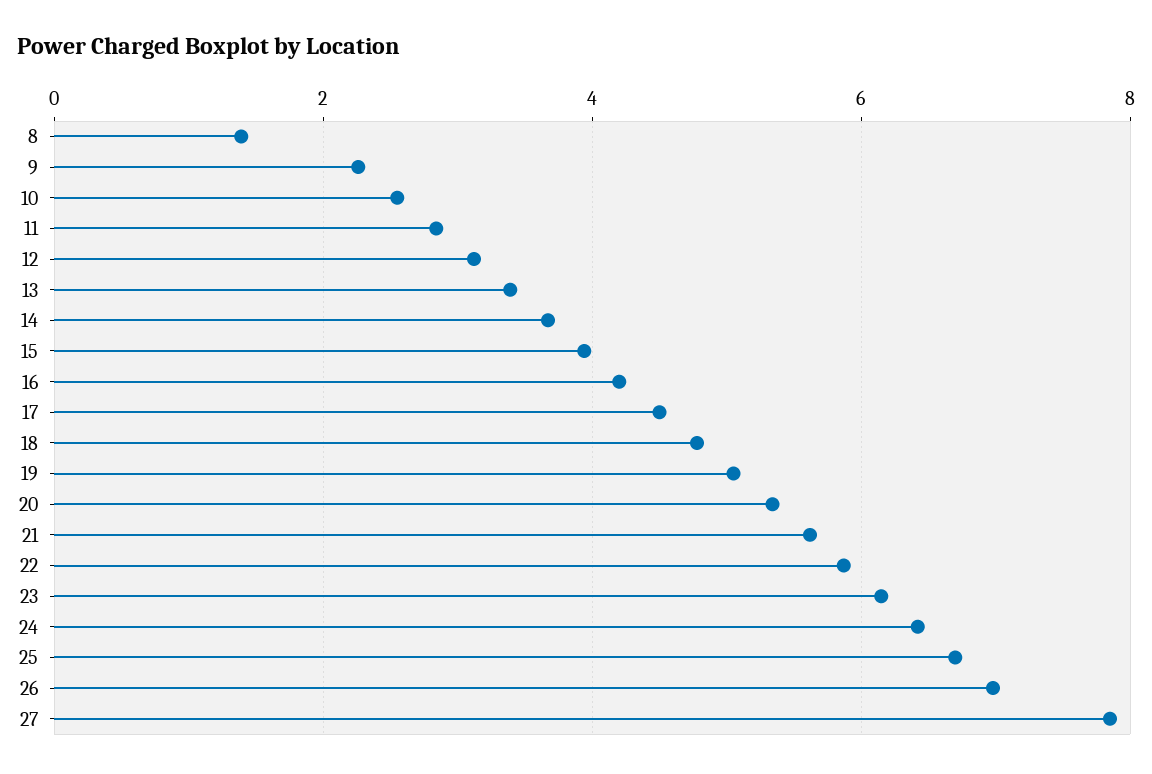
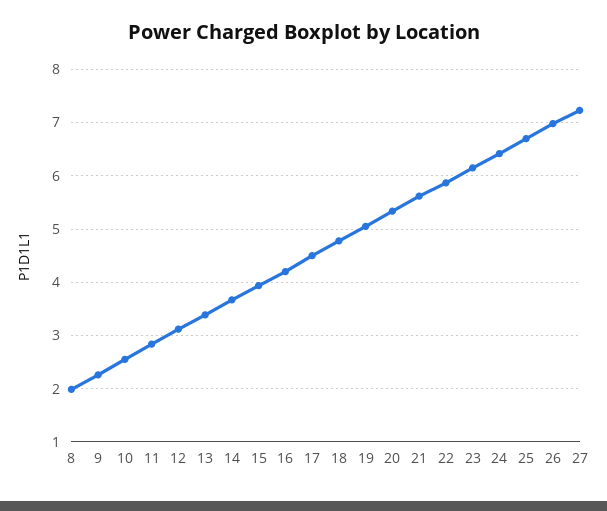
  {
-   "8": 1.4,
+   "8": 2,
    "9": 2.2,
    "10": 2.6,
    "11": 2.8,
    "12": 3.2,
    "13": 3.4,
    "14": 3.6,
    "15": 4,
    "16": 4.2,
    "17": 4.6,
    "18": 4.8,
    "19": 5,
    "20": 5.4,
    "21": 5.6,
    "22": 5.8,
    "23": 6.2,
    "24": 6.4,
    "25": 6.8,
    "26": 7,
-   "27": 7.8
+   "27": 7.2
  }

